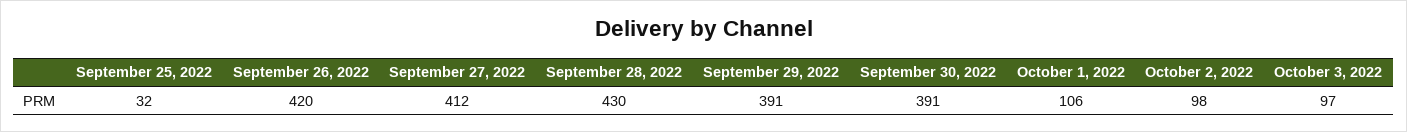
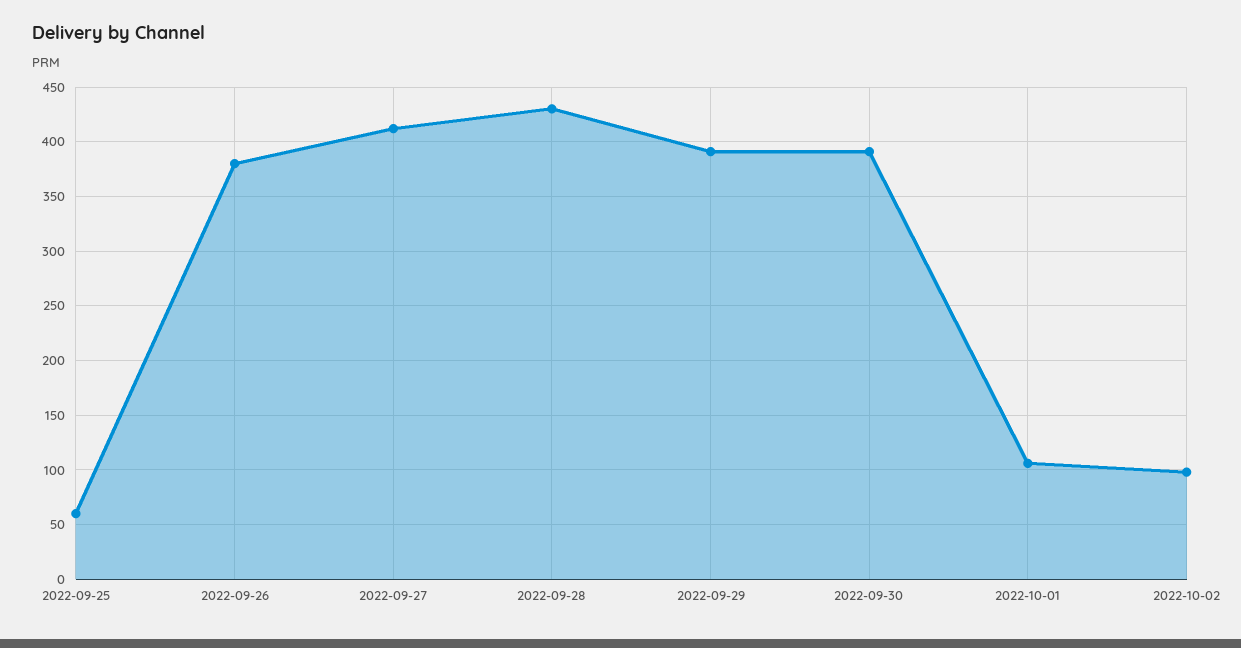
  {
-   "September 25, 2022": 32,
+   "September 25, 2022": 60,
-   "September 26, 2022": 420,
+   "September 26, 2022": 380,
    "September 27, 2022": 412,
    "September 28, 2022": 430,
    "September 29, 2022": 391,
    "September 30, 2022": 391,
    "October 1, 2022": 106,
-   "October 2, 2022": 98,
+   "October 2, 2022": 98
-   "October 3, 2022": 97
  }

